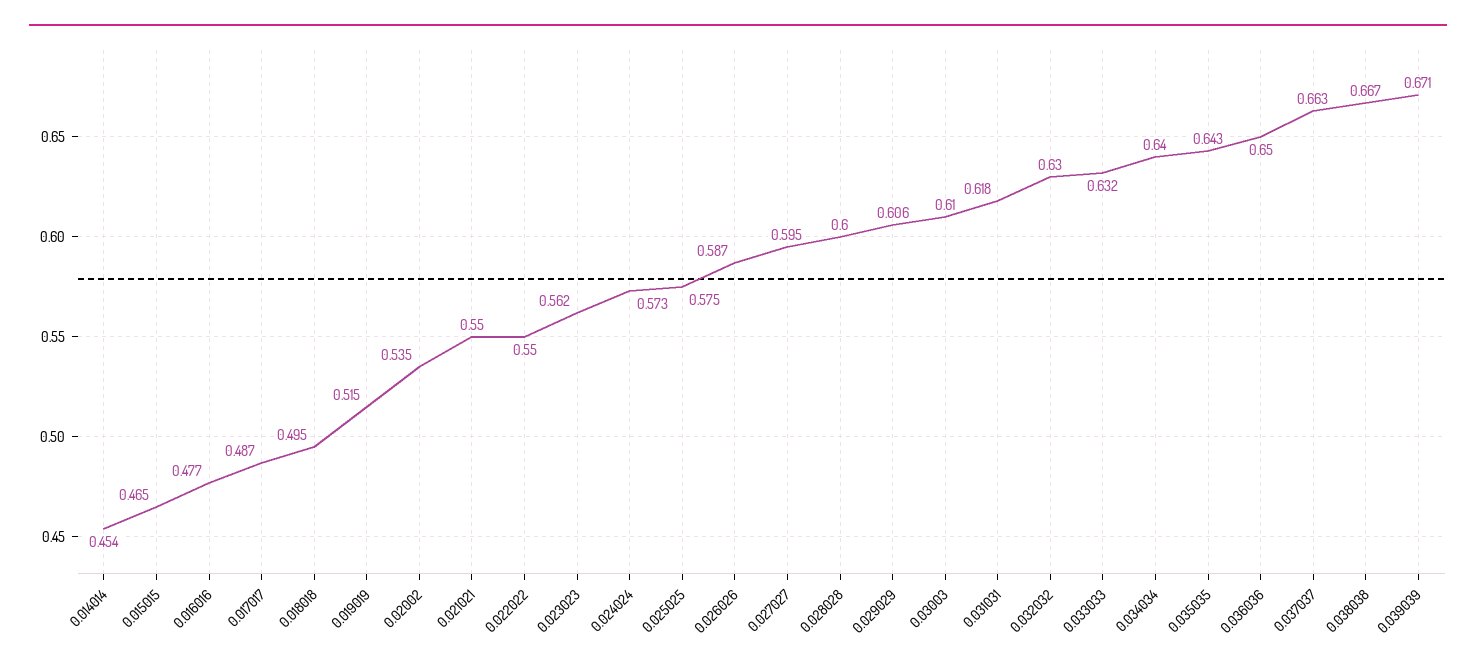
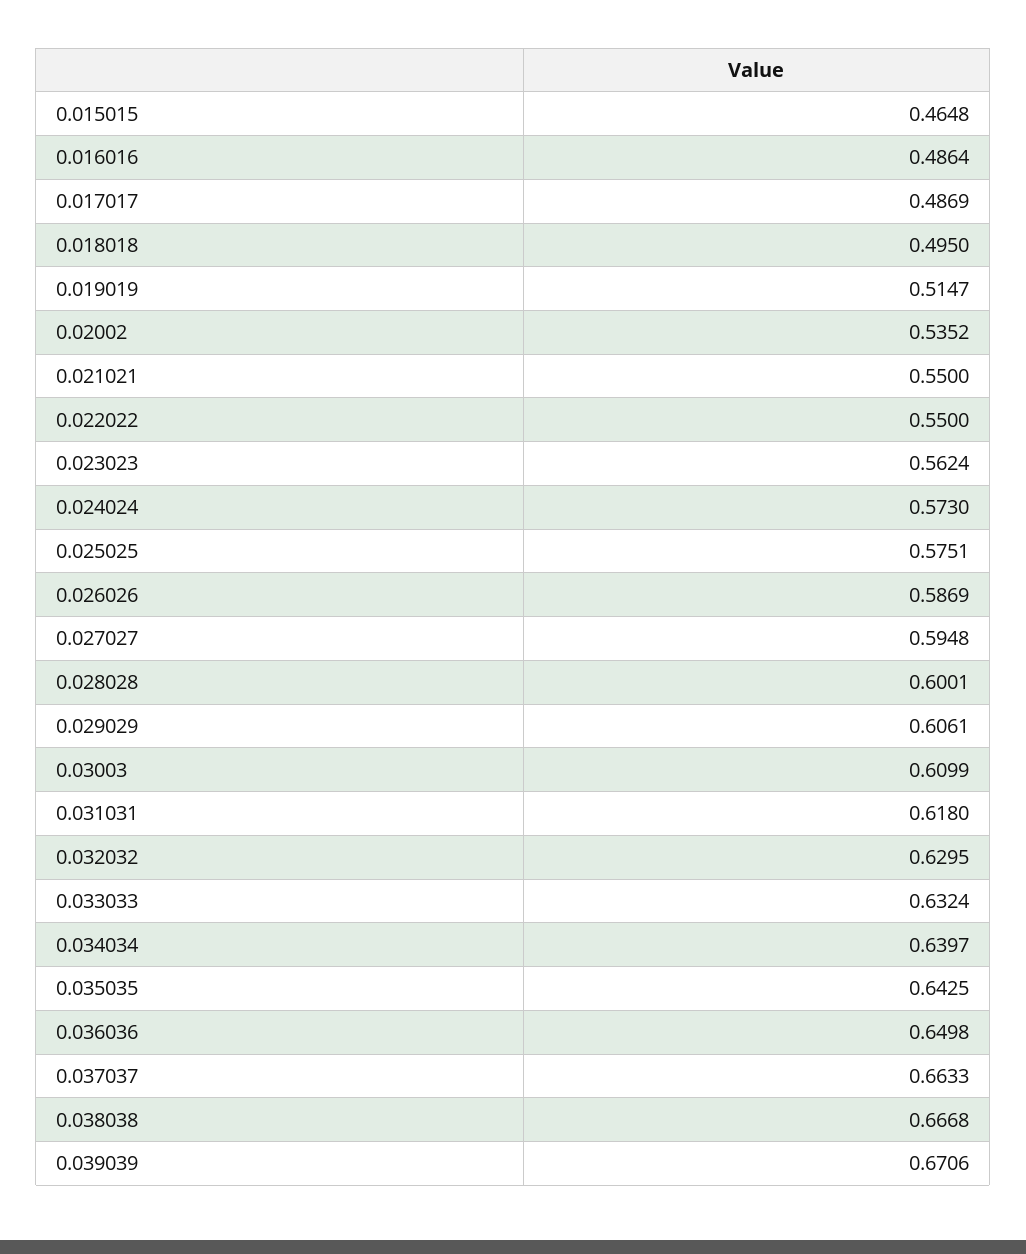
  {
-   "0.014014": 0.454,
    "0.015015": 0.4648,
-   "0.016016": 0.477,
+   "0.016016": 0.4864,
    "0.017017": 0.4869,
    "0.018018": 0.495,
    "0.019019": 0.5147,
    "0.02002": 0.5352,
    "0.021021": 0.55,
    "0.022022": 0.55,
    "0.023023": 0.5624,
    "0.024024": 0.573,
    "0.025025": 0.5751,
    "0.026026": 0.5869,
    "0.027027": 0.5948,
    "0.028028": 0.6001,
    "0.029029": 0.6061,
    "0.03003": 0.6099,
    "0.031031": 0.618,
    "0.032032": 0.6295,
    "0.033033": 0.6324,
    "0.034034": 0.6397,
    "0.035035": 0.6425,
    "0.036036": 0.6498,
    "0.037037": 0.6633,
    "0.038038": 0.6668,
    "0.039039": 0.6706
  }

